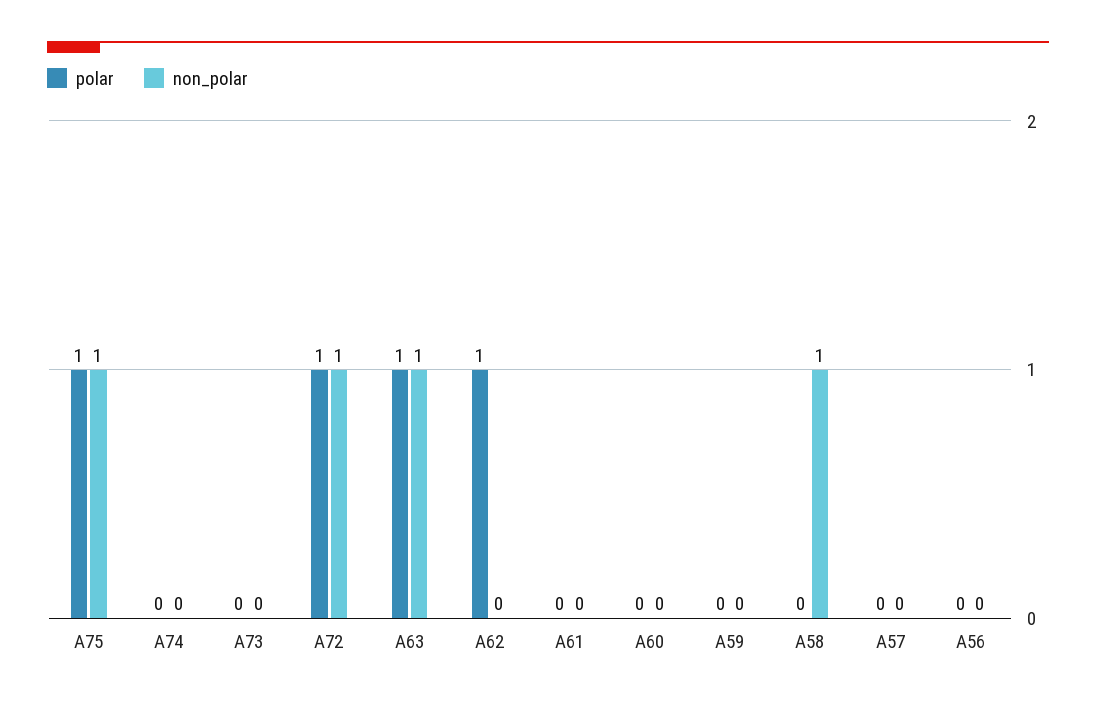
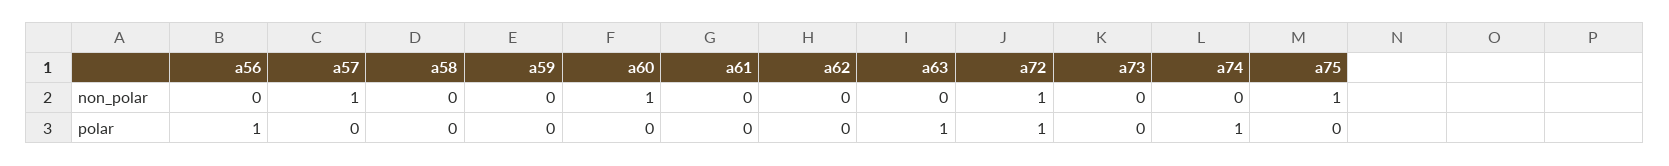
  {
    "polar": {
-     "A75": 1,
+     "A75": 0,
-     "A74": 0,
+     "A74": 1,
      "A73": 0,
      "A72": 1,
      "A63": 1,
-     "A62": 1,
+     "A62": 0,
      "A61": 0,
      "A60": 0,
      "A59": 0,
      "A58": 0,
      "A57": 0,
-     "A56": 0
+     "A56": 1
    },
    "non_polar": {
      "A75": 1,
      "A74": 0,
      "A73": 0,
      "A72": 1,
-     "A63": 1,
+     "A63": 0,
      "A62": 0,
      "A61": 0,
-     "A60": 0,
+     "A60": 1,
      "A59": 0,
-     "A58": 1,
+     "A58": 0,
-     "A57": 0,
+     "A57": 1,
      "A56": 0
    }
  }

